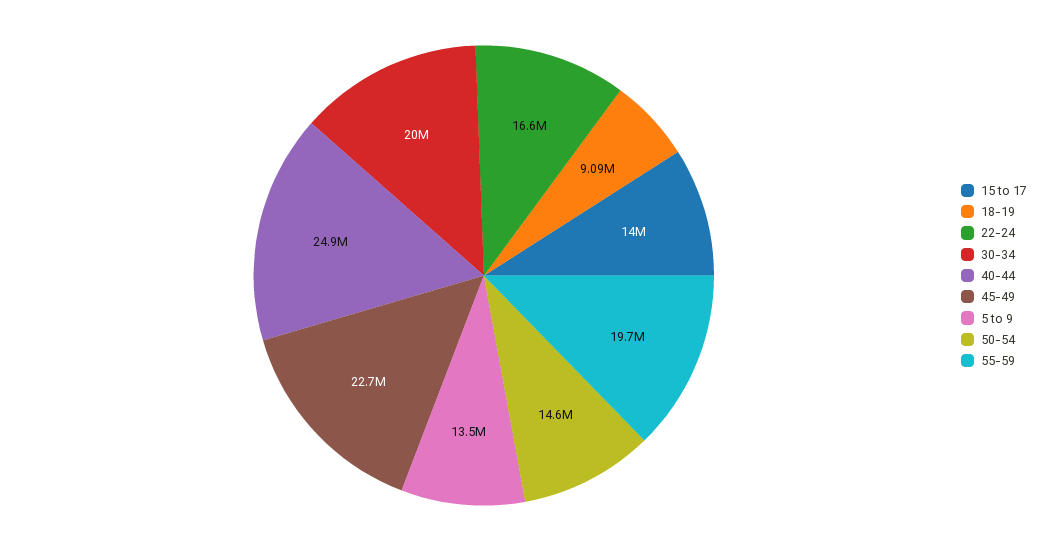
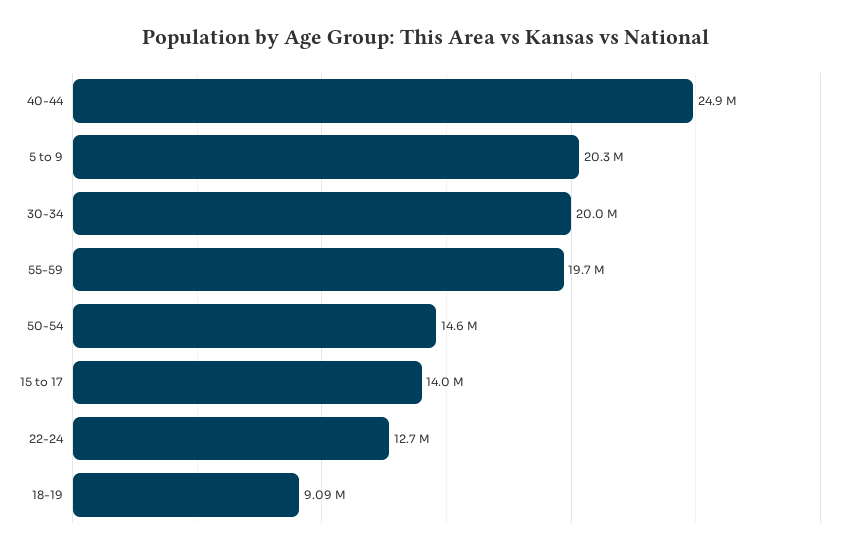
  {
    "15 to 17": 14000000,
    "18-19": 9090000,
-   "22-24": 16600000,
+   "22-24": 12700000,
    "30-34": 20000000,
    "40-44": 24900000,
-   "45-49": 22700000,
-   "5 to 9": 13500000,
+   "5 to 9": 20300000,
    "50-54": 14600000,
    "55-59": 19700000
  }

